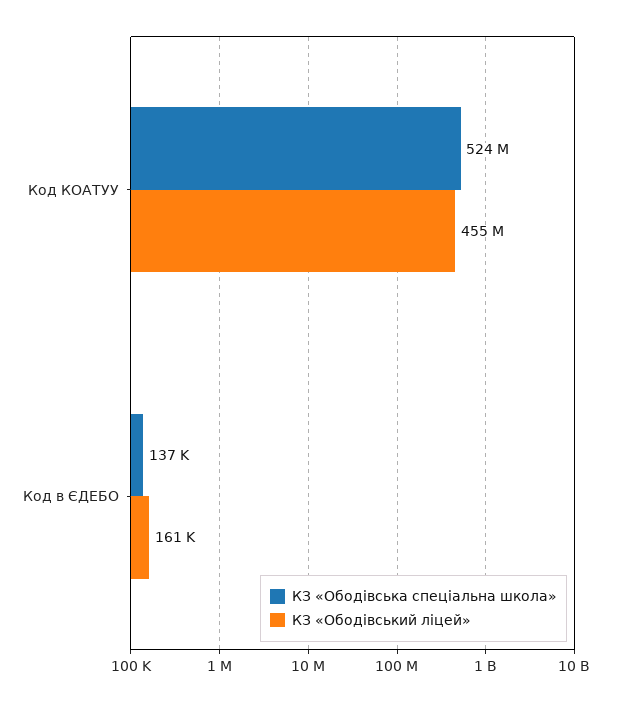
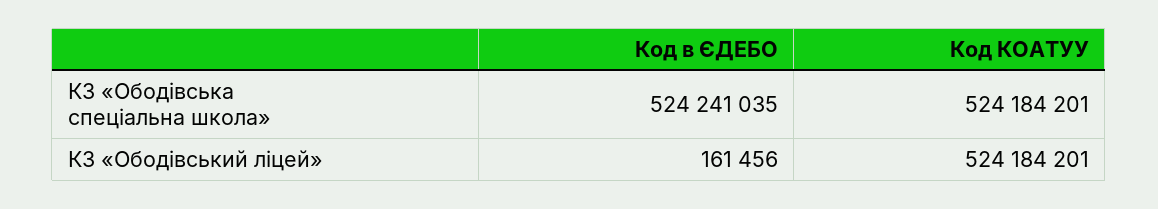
  {
    "КЗ «Ободівська спеціальна школа»": {
      "Код КОАТУУ": 524184201,
-     "Код в ЄДЕБО": 137000
+     "Код в ЄДЕБО": 524241035
    },
    "КЗ «Ободівський ліцей»": {
-     "Код КОАТУУ": 455000000,
+     "Код КОАТУУ": 524184201,
      "Код в ЄДЕБО": 161456
    }
  }

